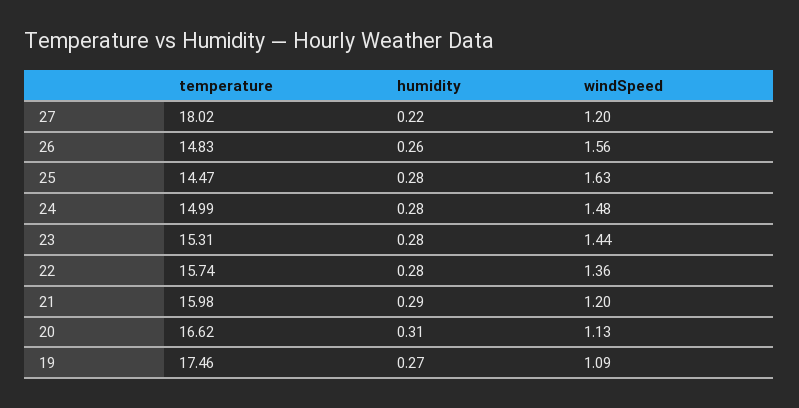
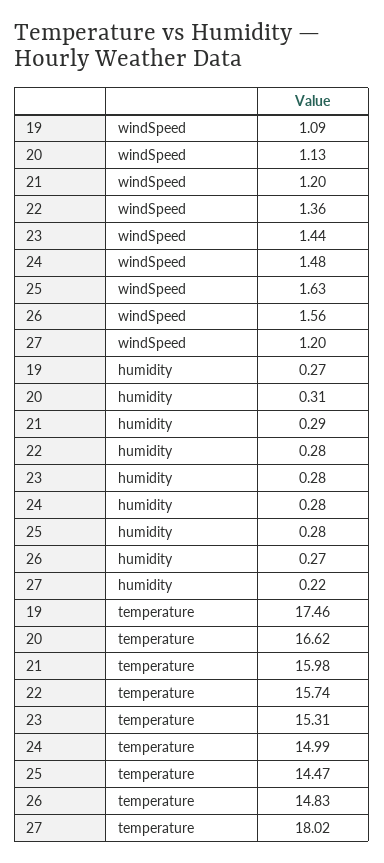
  {
    "temperature": {
      "27": 18.02,
      "26": 14.83,
      "25": 14.47,
      "24": 14.99,
      "23": 15.31,
      "22": 15.74,
      "21": 15.98,
      "20": 16.62,
      "19": 17.46
    },
    "humidity": {
      "27": 0.22,
-     "26": 0.26,
+     "26": 0.27,
      "25": 0.28,
      "24": 0.28,
      "23": 0.28,
      "22": 0.28,
      "21": 0.29,
      "20": 0.31,
      "19": 0.27
    },
    "windSpeed": {
      "27": 1.2,
      "26": 1.56,
      "25": 1.63,
      "24": 1.48,
      "23": 1.44,
      "22": 1.36,
      "21": 1.2,
      "20": 1.13,
      "19": 1.09
    }
  }

